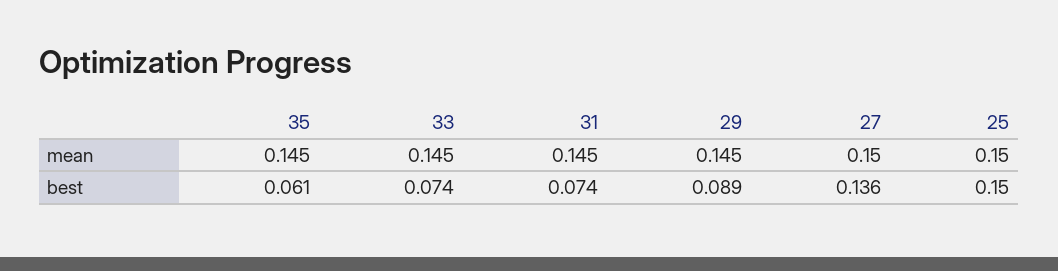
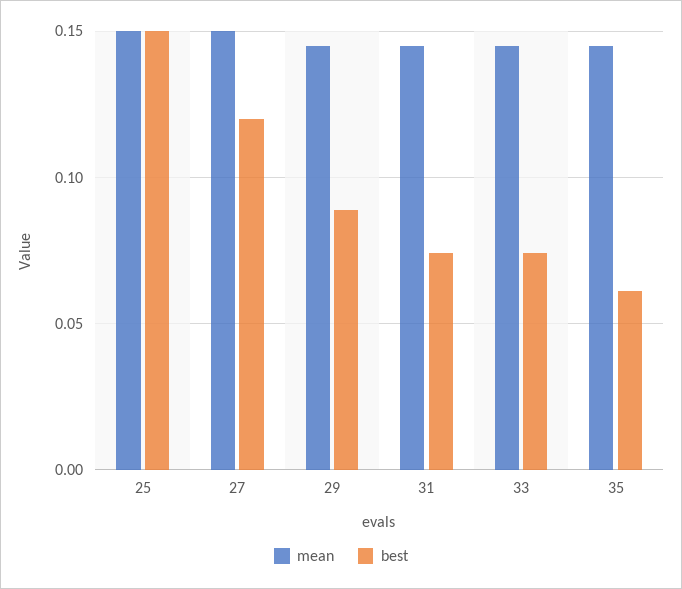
  {
    "mean": {
      "35": 0.145,
      "33": 0.145,
      "31": 0.145,
      "29": 0.145,
      "27": 0.15,
      "25": 0.15
    },
    "best": {
      "35": 0.061,
      "33": 0.074,
      "31": 0.074,
      "29": 0.089,
-     "27": 0.136,
+     "27": 0.12,
      "25": 0.15
    }
  }

